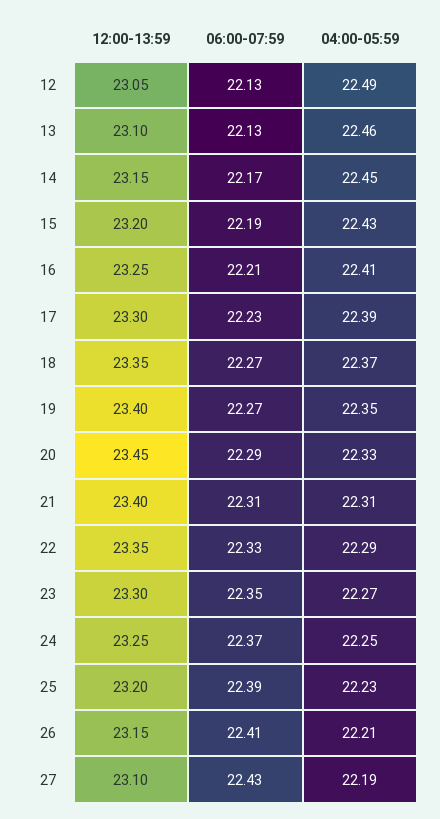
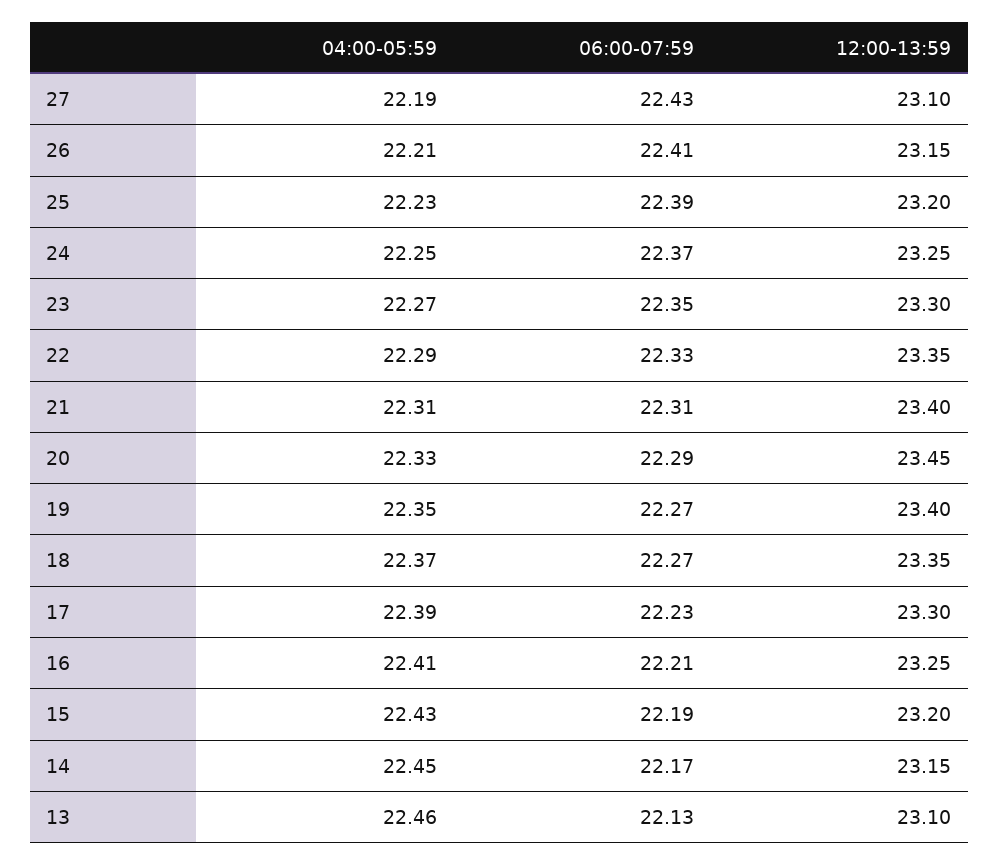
  {
    "12:00-13:59": {
-     "12": 23.05,
      "13": 23.1,
      "14": 23.15,
      "15": 23.2,
      "16": 23.25,
      "17": 23.3,
      "18": 23.35,
      "19": 23.4,
      "20": 23.45,
      "21": 23.4,
      "22": 23.35,
      "23": 23.3,
      "24": 23.25,
      "25": 23.2,
      "26": 23.15,
      "27": 23.1
    },
    "06:00-07:59": {
-     "12": 22.13,
      "13": 22.13,
      "14": 22.17,
      "15": 22.19,
      "16": 22.21,
      "17": 22.23,
      "18": 22.27,
      "19": 22.27,
      "20": 22.29,
      "21": 22.31,
      "22": 22.33,
      "23": 22.35,
      "24": 22.37,
      "25": 22.39,
      "26": 22.41,
      "27": 22.43
    },
    "04:00-05:59": {
-     "12": 22.49,
      "13": 22.46,
      "14": 22.45,
      "15": 22.43,
      "16": 22.41,
      "17": 22.39,
      "18": 22.37,
      "19": 22.35,
      "20": 22.33,
      "21": 22.31,
      "22": 22.29,
      "23": 22.27,
      "24": 22.25,
      "25": 22.23,
      "26": 22.21,
      "27": 22.19
    }
  }

